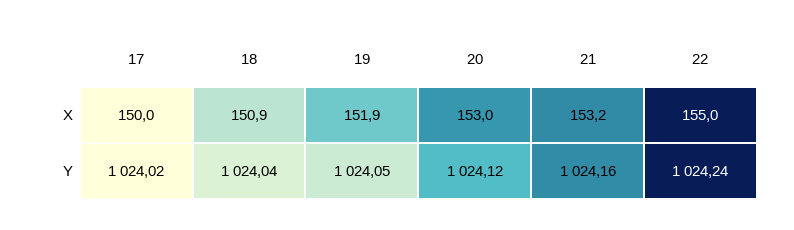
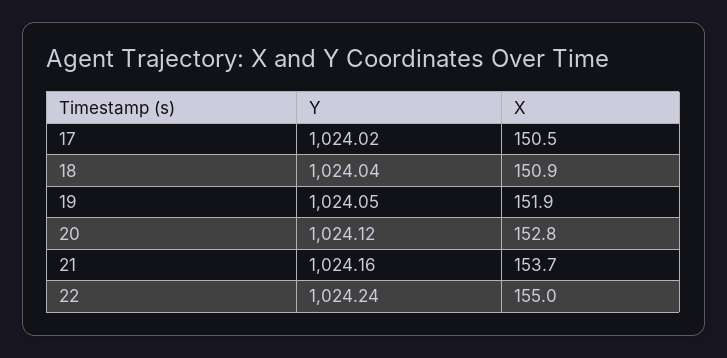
  {
    "17": {
-     "X": 150,
+     "X": 150.5,
      "Y": 1024.02
    },
    "18": {
      "X": 150.9,
      "Y": 1024.04
    },
    "19": {
      "X": 151.9,
      "Y": 1024.05
    },
    "20": {
-     "X": 153,
+     "X": 152.8,
      "Y": 1024.12
    },
    "21": {
-     "X": 153.2,
+     "X": 153.7,
      "Y": 1024.16
    },
    "22": {
      "X": 155,
      "Y": 1024.24
    }
  }

